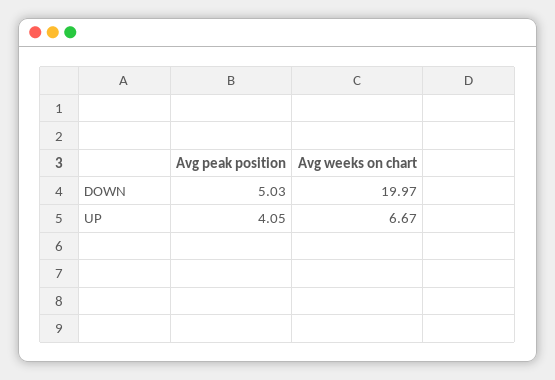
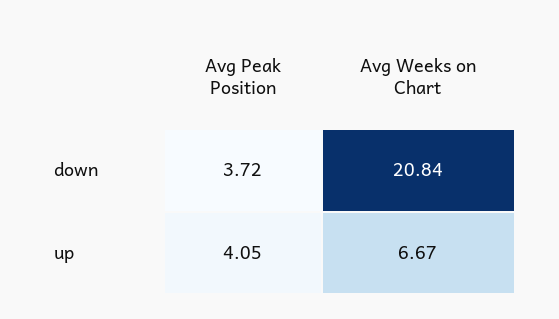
  {
    "Avg peak position": {
-     "DOWN": 5.03,
+     "DOWN": 3.72,
      "UP": 4.05
    },
    "Avg weeks on chart": {
-     "DOWN": 19.97,
+     "DOWN": 20.84,
      "UP": 6.67
    }
  }

